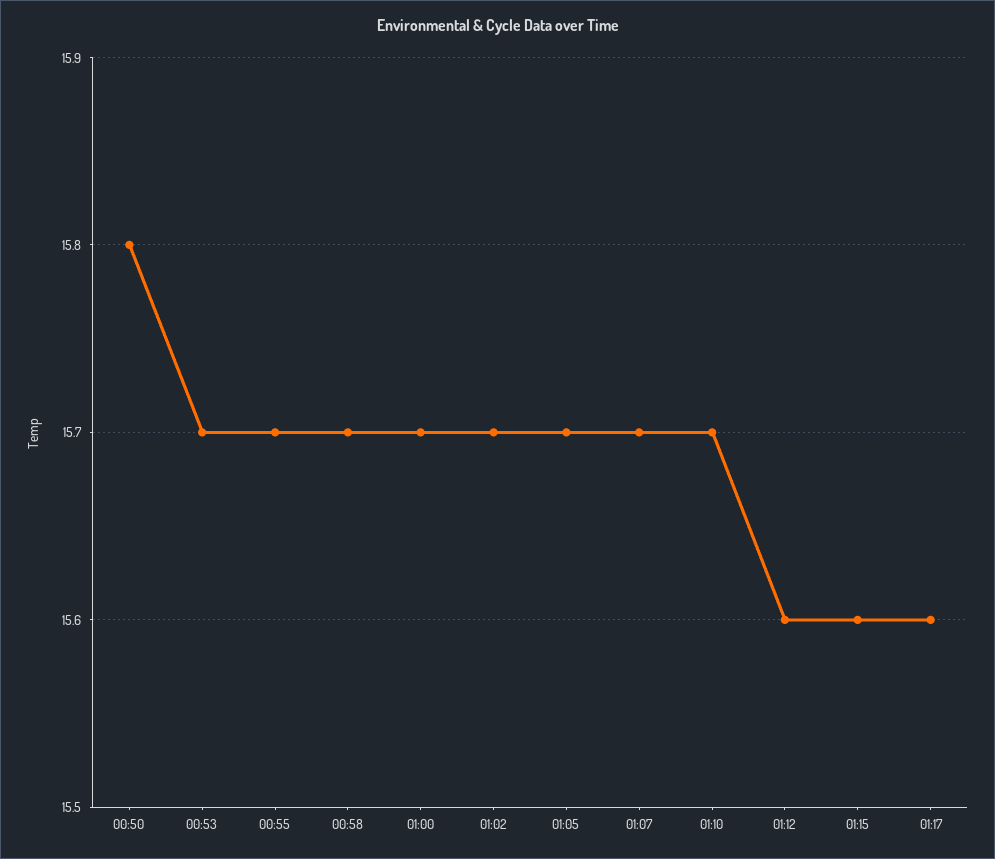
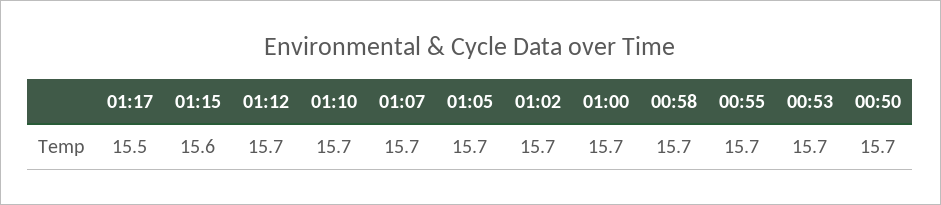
  {
-   "00:50": 15.8,
+   "00:50": 15.7,
    "00:53": 15.7,
    "00:55": 15.7,
    "00:58": 15.7,
    "01:00": 15.7,
    "01:02": 15.7,
    "01:05": 15.7,
    "01:07": 15.7,
    "01:10": 15.7,
-   "01:12": 15.6,
+   "01:12": 15.7,
    "01:15": 15.6,
-   "01:17": 15.6
+   "01:17": 15.5
  }

